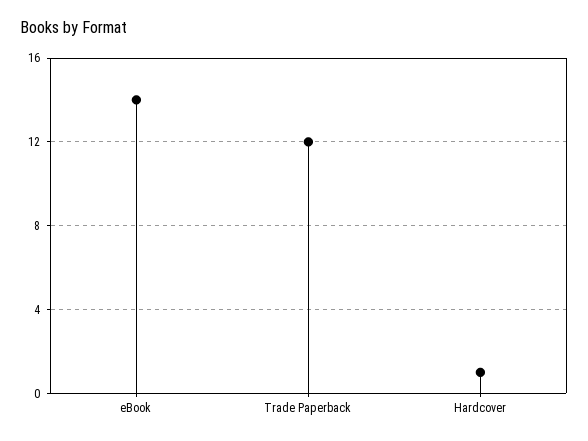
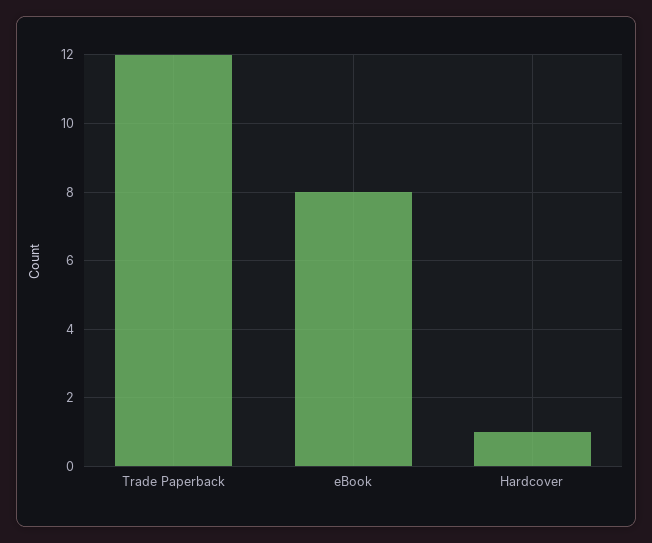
  {
-   "eBook": 14,
+   "eBook": 8,
    "Trade Paperback": 12,
    "Hardcover": 1
  }

